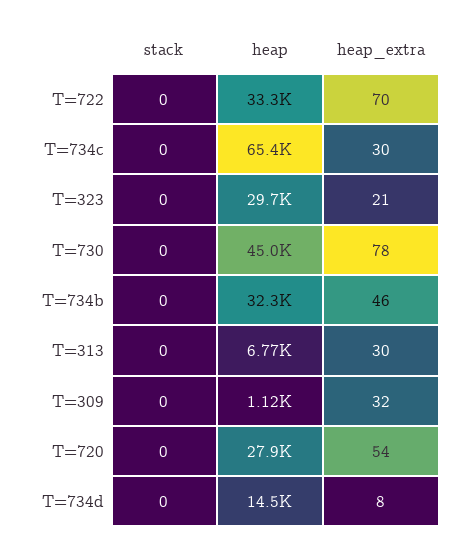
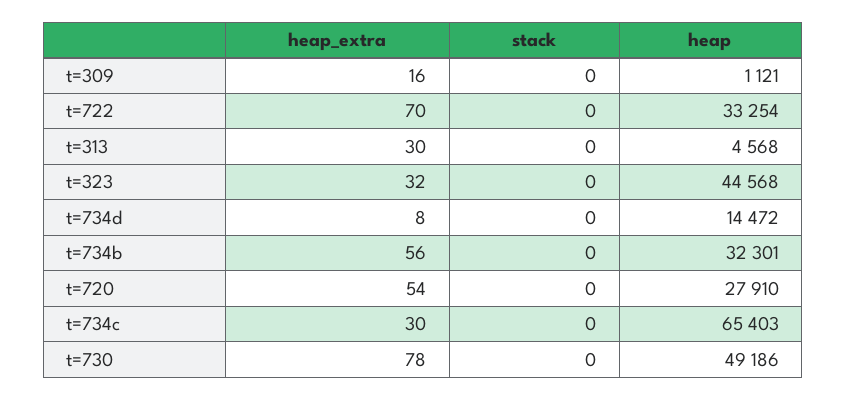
  {
    "stack": {
      "T=722": 0,
      "T=734c": 0,
      "T=323": 0,
      "T=730": 0,
      "T=734b": 0,
      "T=313": 0,
      "T=309": 0,
      "T=720": 0,
      "T=734d": 0
    },
    "heap": {
      "T=722": 33254,
      "T=734c": 65403,
-     "T=323": 29700,
+     "T=323": 44568,
-     "T=730": 45000,
+     "T=730": 49186,
      "T=734b": 32301,
-     "T=313": 6770,
+     "T=313": 4568,
      "T=309": 1121,
      "T=720": 27910,
      "T=734d": 14472
    },
    "heap_extra": {
      "T=722": 70,
      "T=734c": 30,
-     "T=323": 21,
+     "T=323": 32,
      "T=730": 78,
-     "T=734b": 46,
+     "T=734b": 56,
      "T=313": 30,
-     "T=309": 32,
+     "T=309": 16,
      "T=720": 54,
      "T=734d": 8
    }
  }

